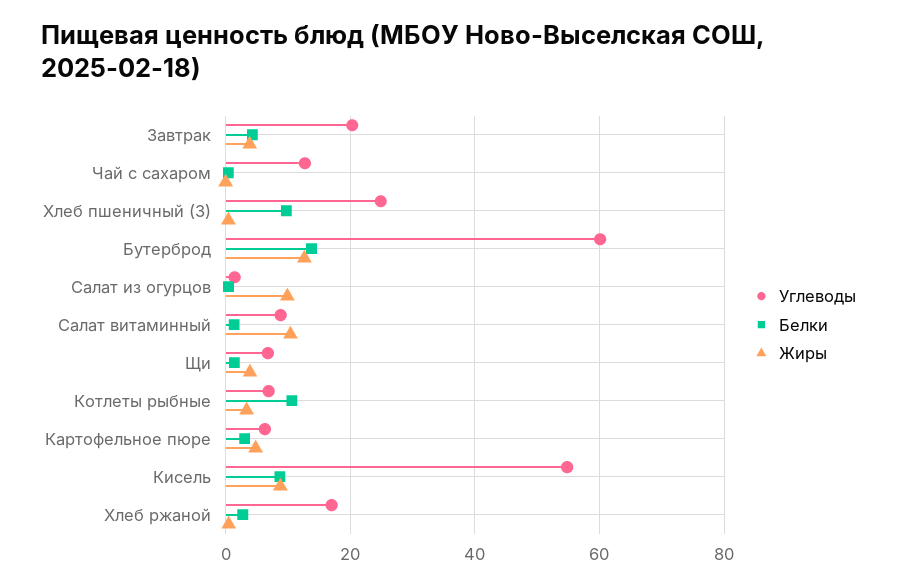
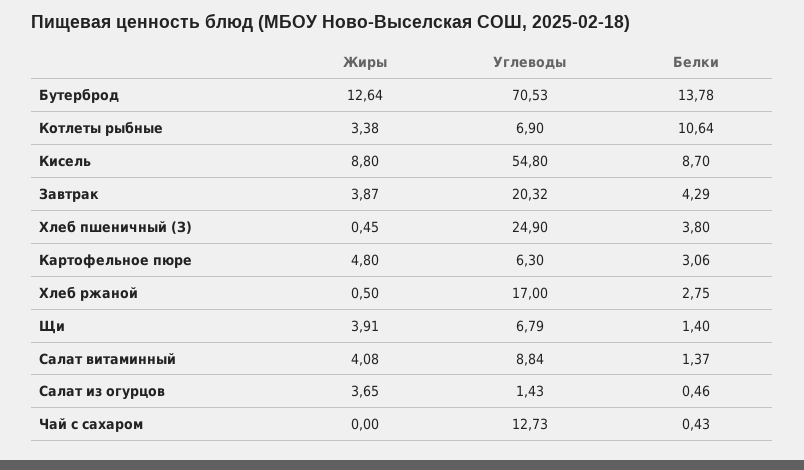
  {
    "Углеводы": {
      "Завтрак": 20.32,
      "Чай с сахаром": 12.73,
      "Хлеб пшеничный (З)": 24.9,
-     "Бутерброд": 60,
+     "Бутерброд": 70.53,
      "Салат из огурцов": 1.43,
      "Салат витаминный": 8.84,
      "Щи": 6.79,
      "Котлеты рыбные": 6.9,
      "Картофельное пюре": 6.3,
      "Кисель": 54.8,
      "Хлеб ржаной": 17
    },
    "Белки": {
      "Завтрак": 4.29,
      "Чай с сахаром": 0.43,
-     "Хлеб пшеничный (З)": 10,
+     "Хлеб пшеничный (З)": 3.8,
      "Бутерброд": 13.78,
      "Салат из огурцов": 0.46,
      "Салат витаминный": 1.37,
      "Щи": 1.4,
      "Котлеты рыбные": 10.64,
      "Картофельное пюре": 3.06,
      "Кисель": 8.7,
      "Хлеб ржаной": 2.75
    },
    "Жиры": {
      "Завтрак": 3.87,
      "Чай с сахаром": 0,
      "Хлеб пшеничный (З)": 0.45,
      "Бутерброд": 12.64,
-     "Салат из огурцов": 10,
+     "Салат из огурцов": 3.65,
-     "Салат витаминный": 10,
+     "Салат витаминный": 4.08,
      "Щи": 3.91,
      "Котлеты рыбные": 3.38,
      "Картофельное пюре": 4.8,
      "Кисель": 8.8,
      "Хлеб ржаной": 0.5
    }
  }

